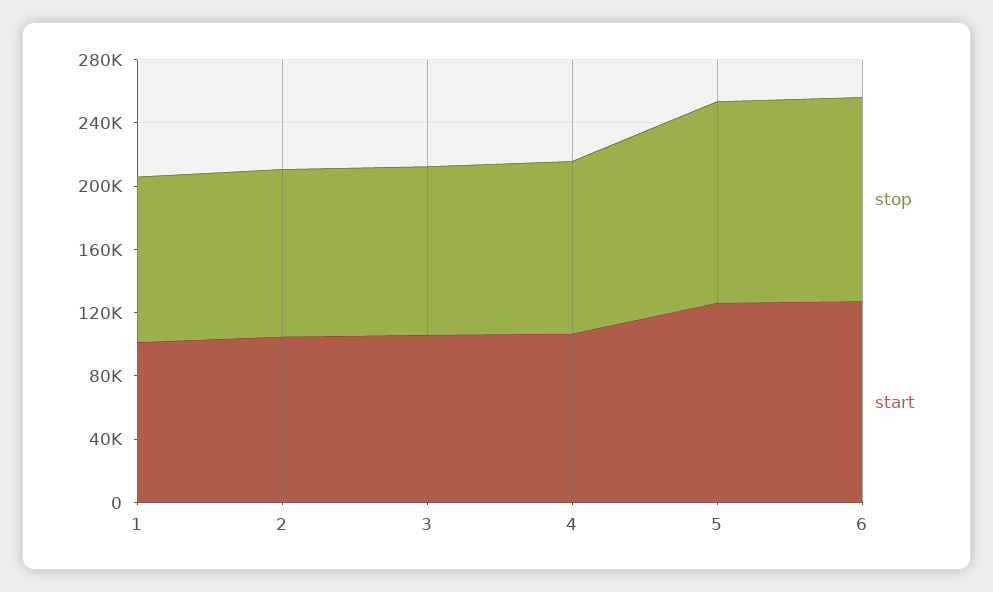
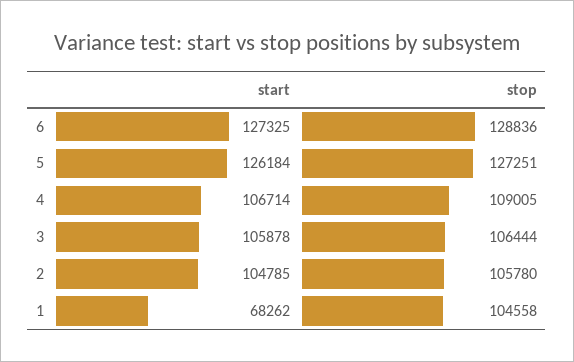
  {
    "stop": {
      "1": 104558,
      "2": 105780,
      "3": 106444,
      "4": 109005,
      "5": 127251,
      "6": 128836
    },
    "start": {
-     "1": 100000,
+     "1": 68262,
      "2": 104785,
      "3": 105878,
      "4": 106714,
      "5": 126184,
      "6": 127325
    }
  }

